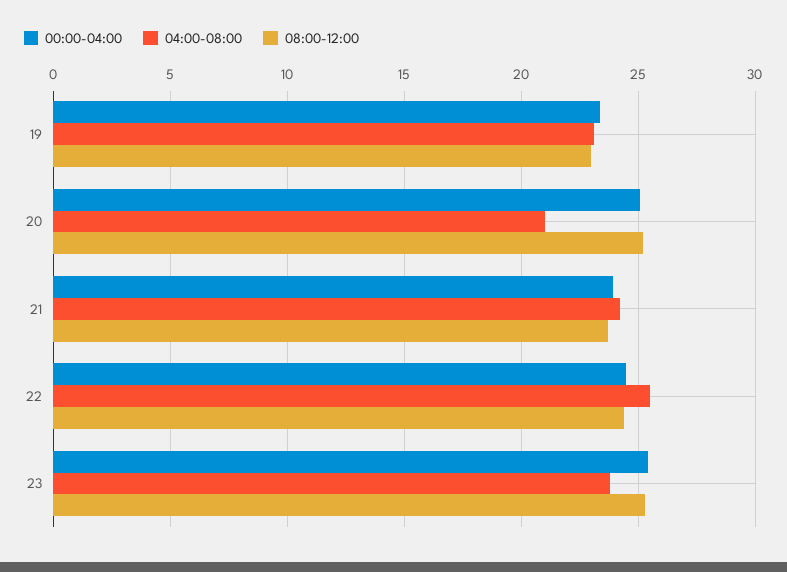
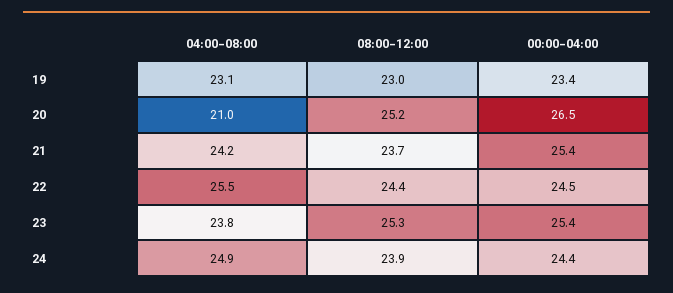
  {
    "00:00-04:00": {
      "19": 23.4,
-     "20": 25,
+     "20": 26.5,
-     "21": 24,
+     "21": 25.4,
      "22": 24.5,
-     "23": 25.4
+     "23": 25.4,
+     "24": 24.4
    },
    "04:00-08:00": {
      "19": 23.1,
      "20": 21,
      "21": 24.2,
      "22": 25.5,
-     "23": 23.8
+     "23": 23.8,
+     "24": 24.9
    },
    "08:00-12:00": {
      "19": 23,
      "20": 25.2,
      "21": 23.7,
      "22": 24.4,
-     "23": 25.3
+     "23": 25.3,
+     "24": 23.9
    }
  }

